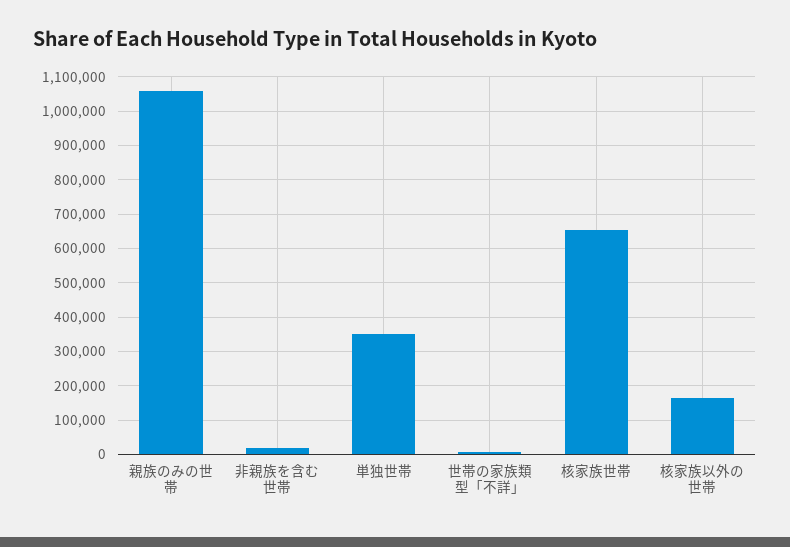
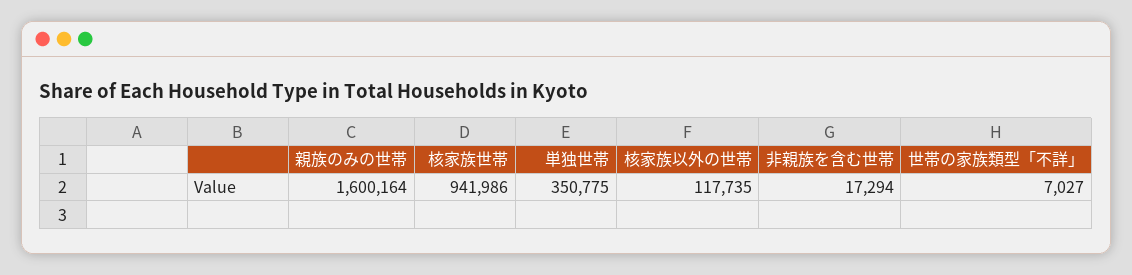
  {
-   "親族のみの世帯": 1060000,
+   "親族のみの世帯": 1600164,
    "非親族を含む世帯": 17294,
    "単独世帯": 350775,
    "世帯の家族類型「不詳」": 7027,
-   "核家族世帯": 660000,
+   "核家族世帯": 941986,
-   "核家族以外の世帯": 160000
+   "核家族以外の世帯": 117735
  }

